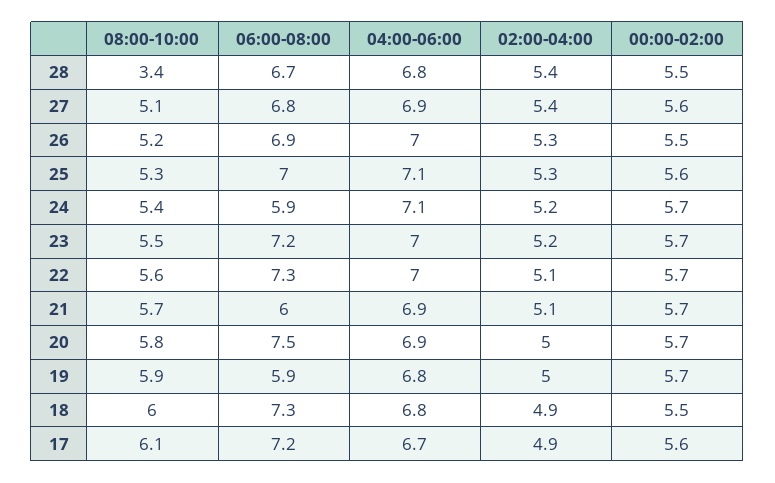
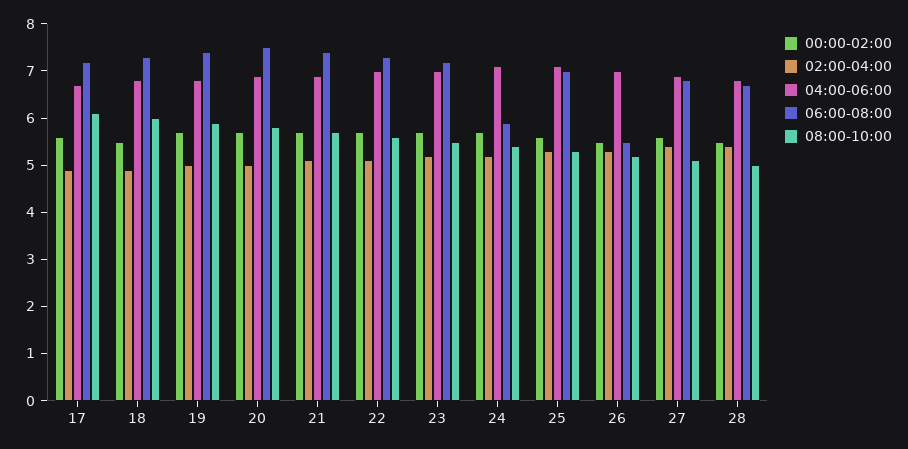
  {
    "08:00-10:00": {
-     "28": 3.4,
+     "28": 5,
      "27": 5.1,
      "26": 5.2,
      "25": 5.3,
      "24": 5.4,
      "23": 5.5,
      "22": 5.6,
      "21": 5.7,
      "20": 5.8,
      "19": 5.9,
      "18": 6,
      "17": 6.1
    },
    "06:00-08:00": {
      "28": 6.7,
      "27": 6.8,
-     "26": 6.9,
+     "26": 5.5,
      "25": 7,
      "24": 5.9,
      "23": 7.2,
      "22": 7.3,
-     "21": 6,
+     "21": 7.5,
      "20": 7.5,
-     "19": 5.9,
+     "19": 7.5,
      "18": 7.3,
      "17": 7.2
    },
    "04:00-06:00": {
      "28": 6.8,
      "27": 6.9,
      "26": 7,
      "25": 7.1,
      "24": 7.1,
      "23": 7,
      "22": 7,
      "21": 6.9,
      "20": 6.9,
      "19": 6.8,
      "18": 6.8,
      "17": 6.7
    },
    "02:00-04:00": {
      "28": 5.4,
      "27": 5.4,
      "26": 5.3,
      "25": 5.3,
      "24": 5.2,
      "23": 5.2,
      "22": 5.1,
      "21": 5.1,
      "20": 5,
      "19": 5,
      "18": 4.9,
      "17": 4.9
    },
    "00:00-02:00": {
      "28": 5.5,
      "27": 5.6,
      "26": 5.5,
      "25": 5.6,
      "24": 5.7,
      "23": 5.7,
      "22": 5.7,
      "21": 5.7,
      "20": 5.7,
      "19": 5.7,
      "18": 5.5,
      "17": 5.6
    }
  }

